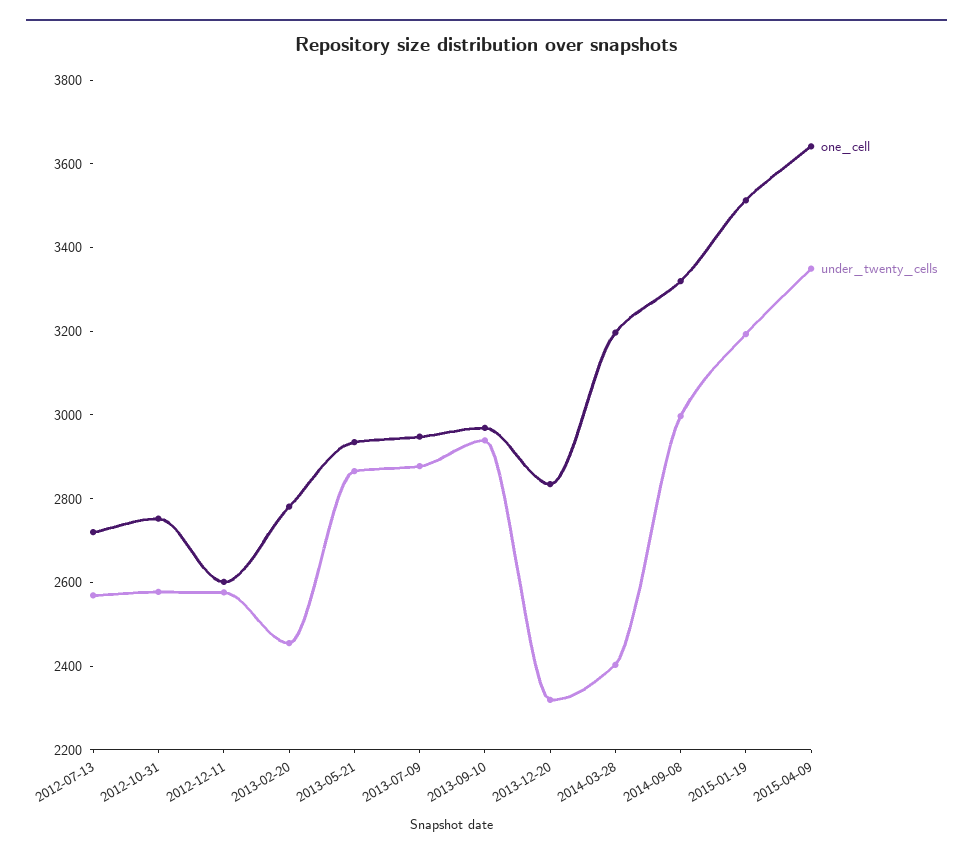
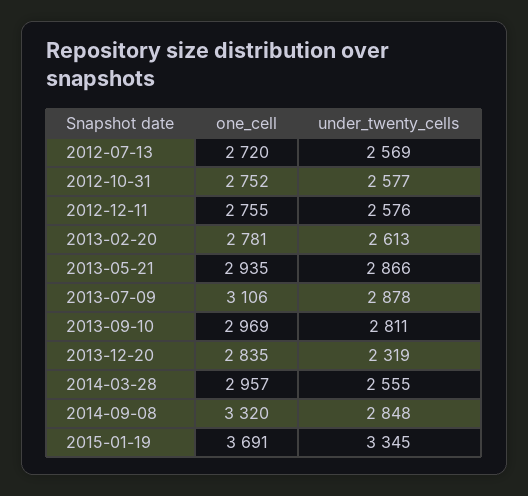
  {
    "one_cell": {
      "2012-07-13": 2720,
      "2012-10-31": 2752,
-     "2012-12-11": 2600,
+     "2012-12-11": 2755,
      "2013-02-20": 2781,
      "2013-05-21": 2935,
-     "2013-07-09": 2950,
+     "2013-07-09": 3106,
      "2013-09-10": 2969,
      "2013-12-20": 2835,
-     "2014-03-28": 3200,
+     "2014-03-28": 2957,
      "2014-09-08": 3320,
-     "2015-01-19": 3500,
+     "2015-01-19": 3691
-     "2015-04-09": 3650
    },
    "under_twenty_cells": {
      "2012-07-13": 2569,
      "2012-10-31": 2577,
      "2012-12-11": 2576,
-     "2013-02-20": 2450,
+     "2013-02-20": 2613,
      "2013-05-21": 2866,
      "2013-07-09": 2878,
-     "2013-09-10": 2950,
+     "2013-09-10": 2811,
      "2013-12-20": 2319,
-     "2014-03-28": 2400,
+     "2014-03-28": 2555,
-     "2014-09-08": 3000,
+     "2014-09-08": 2848,
-     "2015-01-19": 3200,
+     "2015-01-19": 3345
-     "2015-04-09": 3350
    }
  }

